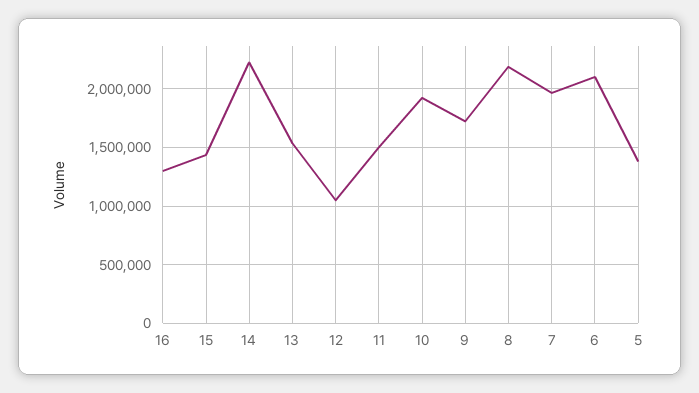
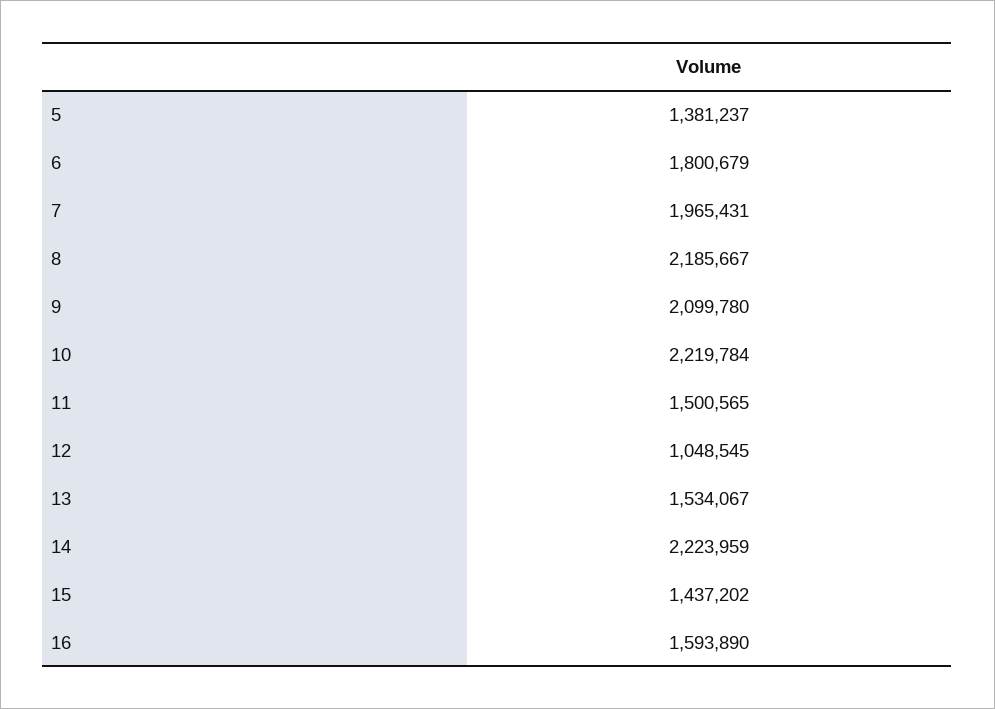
  {
-   "16": 1300000,
+   "16": 1593890,
    "15": 1437202,
    "14": 2223959,
    "13": 1534067,
    "12": 1048545,
    "11": 1500565,
-   "10": 1900000,
+   "10": 2219784,
-   "9": 1700000,
+   "9": 2099780,
    "8": 2185667,
    "7": 1965431,
-   "6": 2100000,
+   "6": 1800679,
    "5": 1381237
  }

